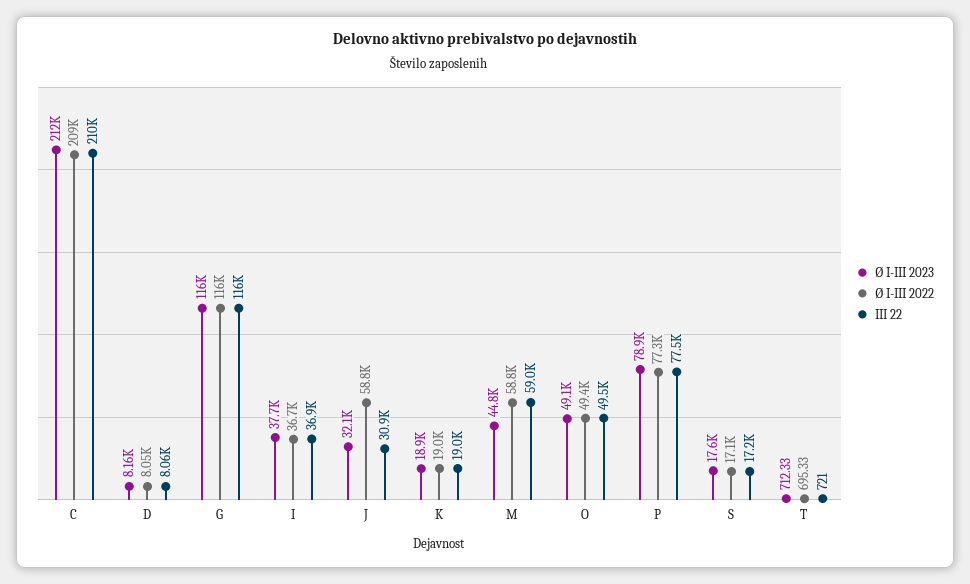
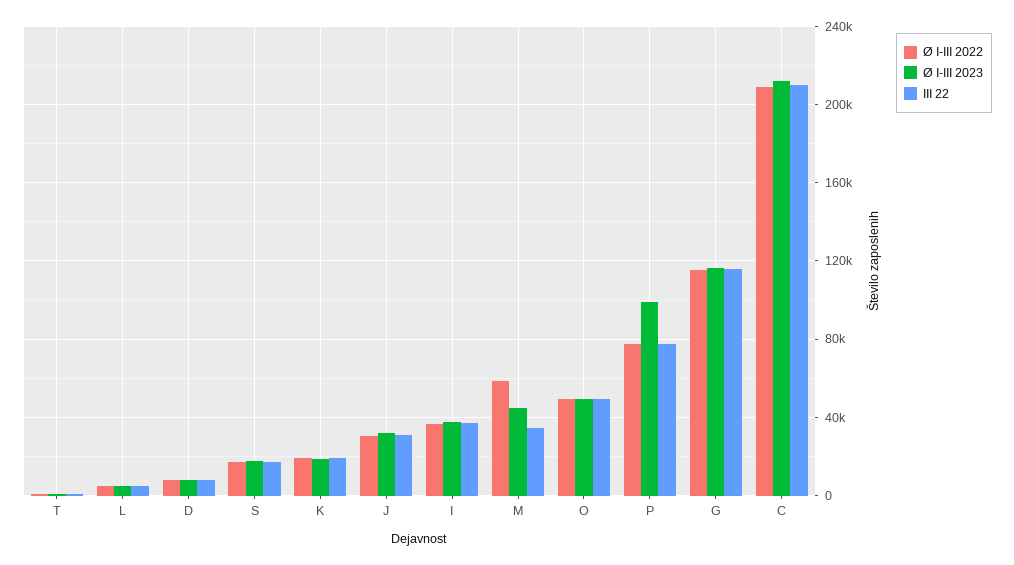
  {
    "Ø I-III 2023": {
      "C": 212000,
      "D": 8160,
      "G": 116000,
      "I": 37700,
      "J": 32100,
      "K": 18900,
      "M": 44800,
      "O": 49100,
-     "P": 78900,
+     "P": 100000,
      "S": 17600,
-     "T": 712.33
+     "T": 712.33,
+     "L": 5000
    },
    "Ø I-III 2022": {
      "C": 209000,
      "D": 8050,
      "G": 116000,
      "I": 36700,
-     "J": 58800,
+     "J": 30000,
      "K": 19000,
      "M": 58800,
      "O": 49400,
      "P": 77300,
      "S": 17100,
-     "T": 695.33
+     "T": 695.33,
+     "L": 5000
    },
    "III 22": {
      "C": 210000,
      "D": 8060,
      "G": 116000,
      "I": 36900,
      "J": 30900,
      "K": 19000,
-     "M": 59000,
+     "M": 35000,
      "O": 49500,
      "P": 77500,
      "S": 17200,
-     "T": 721
+     "T": 721,
+     "L": 5000
    }
  }

